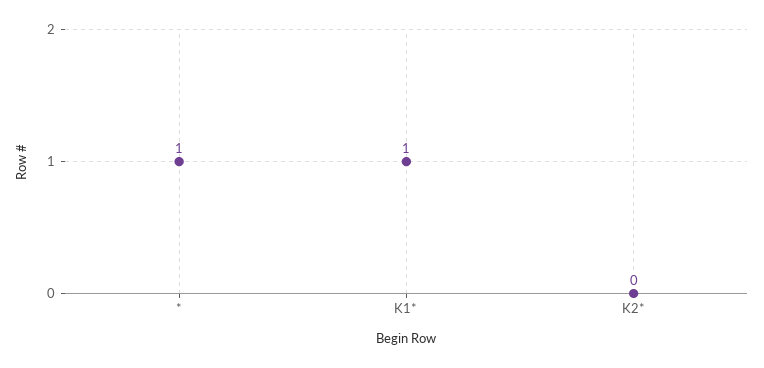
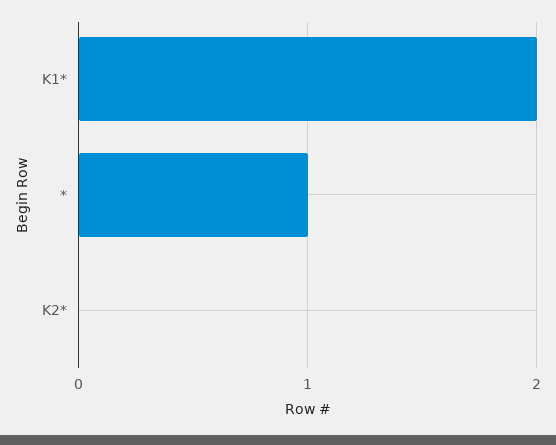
  {
    "*": 1,
-   "K1*": 1,
+   "K1*": 2,
    "K2*": 0
  }

